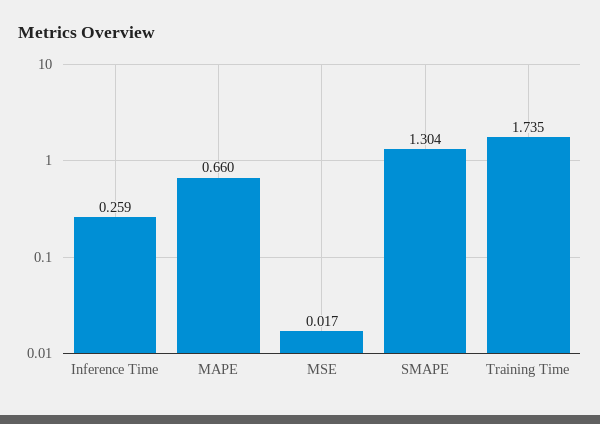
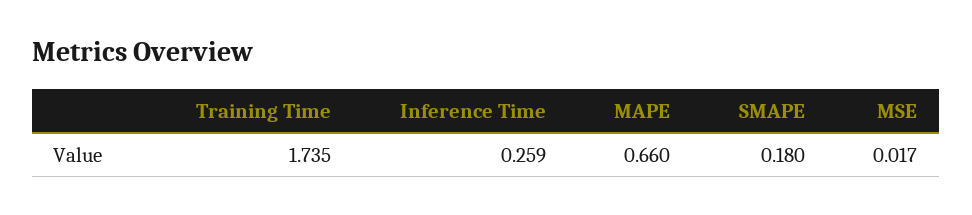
  {
    "Inference Time": 0.259,
    "MAPE": 0.66,
    "MSE": 0.017,
-   "SMAPE": 1.304,
+   "SMAPE": 0.18,
    "Training Time": 1.735
  }

